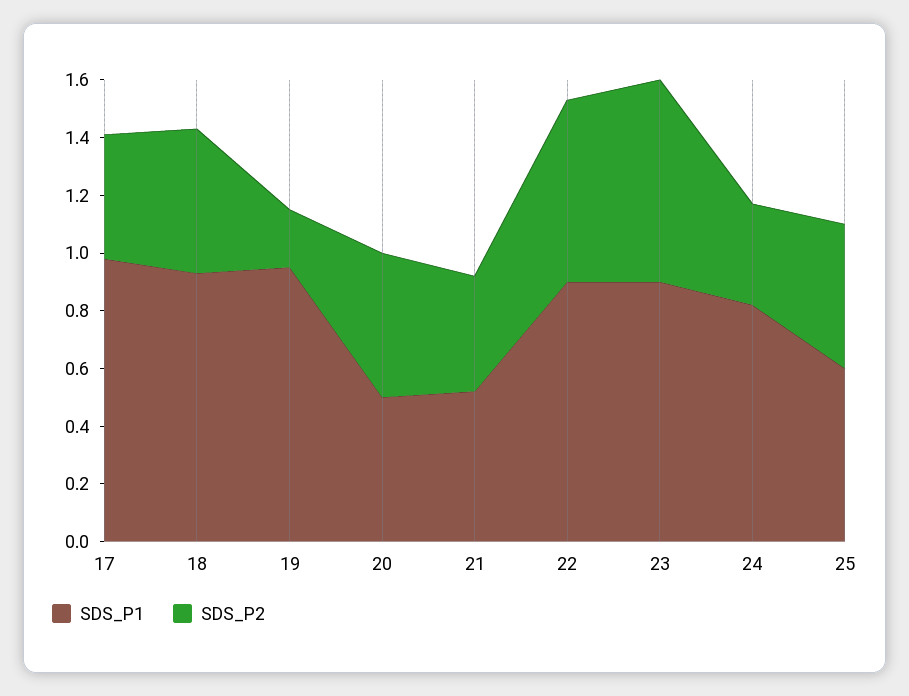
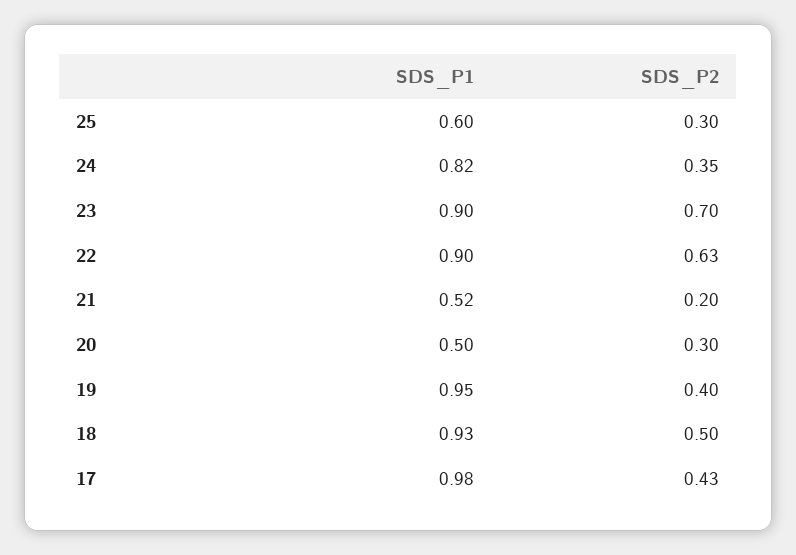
  {
    "SDS_P1": {
      "17": 0.98,
      "18": 0.93,
      "19": 0.95,
      "20": 0.5,
      "21": 0.52,
      "22": 0.9,
      "23": 0.9,
      "24": 0.82,
      "25": 0.6
    },
    "SDS_P2": {
      "17": 0.43,
      "18": 0.5,
-     "19": 0.2,
+     "19": 0.4,
-     "20": 0.5,
+     "20": 0.3,
-     "21": 0.4,
+     "21": 0.2,
      "22": 0.63,
      "23": 0.7,
      "24": 0.35,
-     "25": 0.5
+     "25": 0.3
    }
  }

